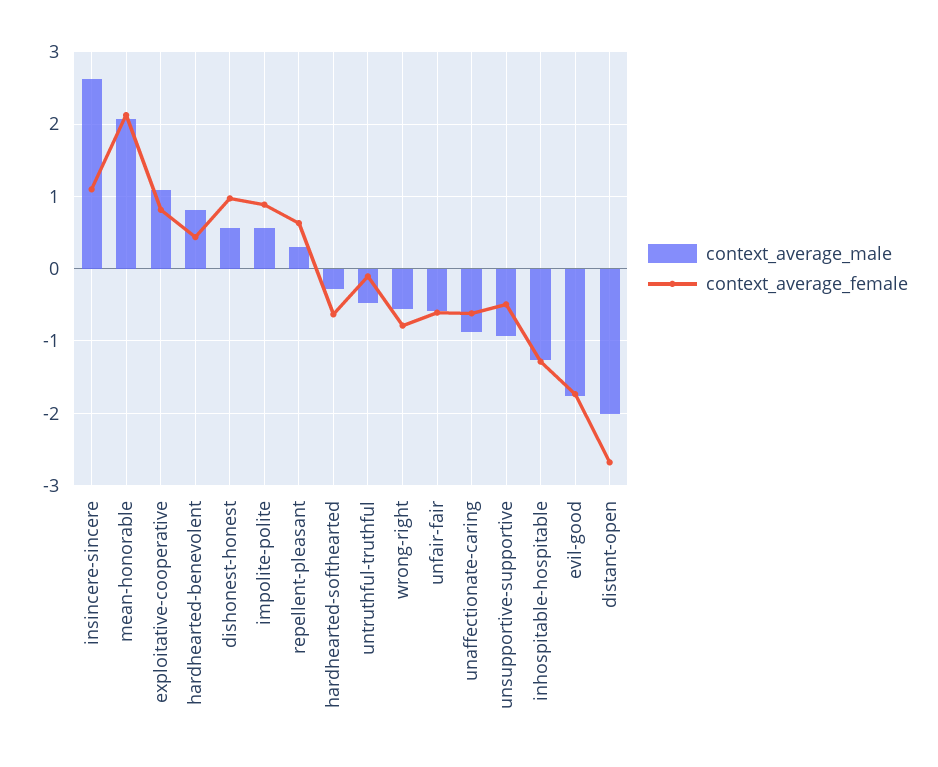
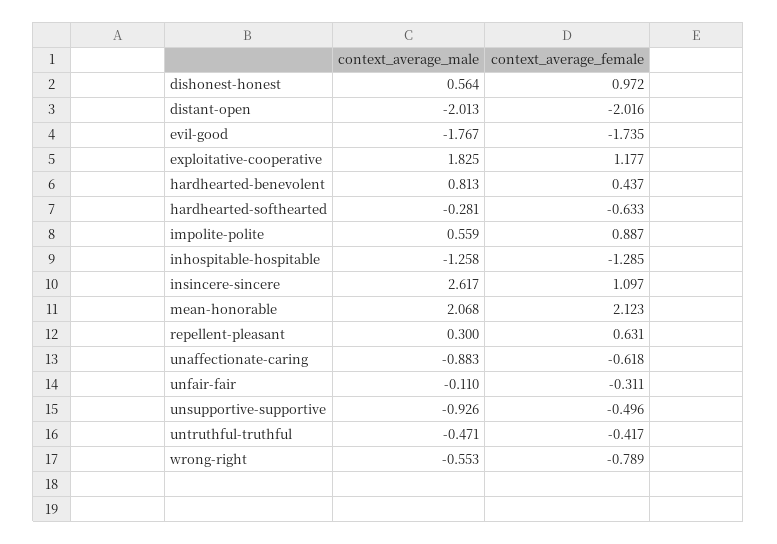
  {
    "context_average_male": {
      "insincere-sincere": 2.617,
      "mean-honorable": 2.068,
-     "exploitative-cooperative": 1.1,
+     "exploitative-cooperative": 1.825,
      "hardhearted-benevolent": 0.813,
      "dishonest-honest": 0.564,
      "impolite-polite": 0.559,
      "repellent-pleasant": 0.3,
      "hardhearted-softhearted": -0.281,
      "untruthful-truthful": -0.471,
      "wrong-right": -0.553,
-     "unfair-fair": -0.6,
+     "unfair-fair": -0.11,
      "unaffectionate-caring": -0.883,
      "unsupportive-supportive": -0.926,
      "inhospitable-hospitable": -1.258,
      "evil-good": -1.767,
      "distant-open": -2.013
    },
    "context_average_female": {
      "insincere-sincere": 1.097,
      "mean-honorable": 2.123,
-     "exploitative-cooperative": 0.8,
+     "exploitative-cooperative": 1.177,
      "hardhearted-benevolent": 0.437,
      "dishonest-honest": 0.972,
      "impolite-polite": 0.887,
      "repellent-pleasant": 0.631,
      "hardhearted-softhearted": -0.633,
-     "untruthful-truthful": -0.1,
+     "untruthful-truthful": -0.417,
      "wrong-right": -0.789,
-     "unfair-fair": -0.6,
+     "unfair-fair": -0.311,
      "unaffectionate-caring": -0.618,
      "unsupportive-supportive": -0.496,
      "inhospitable-hospitable": -1.285,
      "evil-good": -1.735,
-     "distant-open": -2.7
+     "distant-open": -2.016
    }
  }

